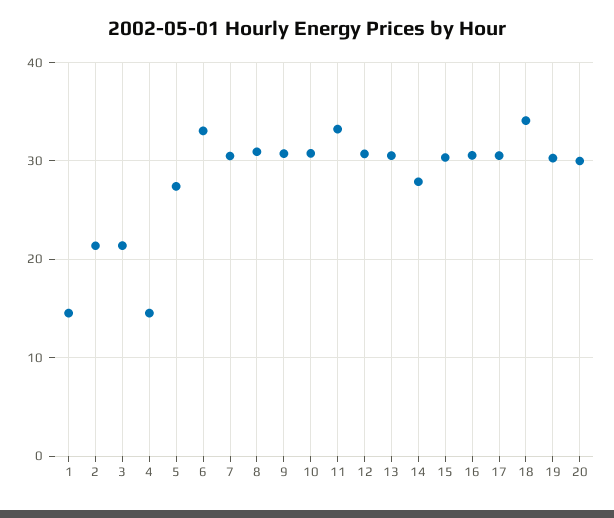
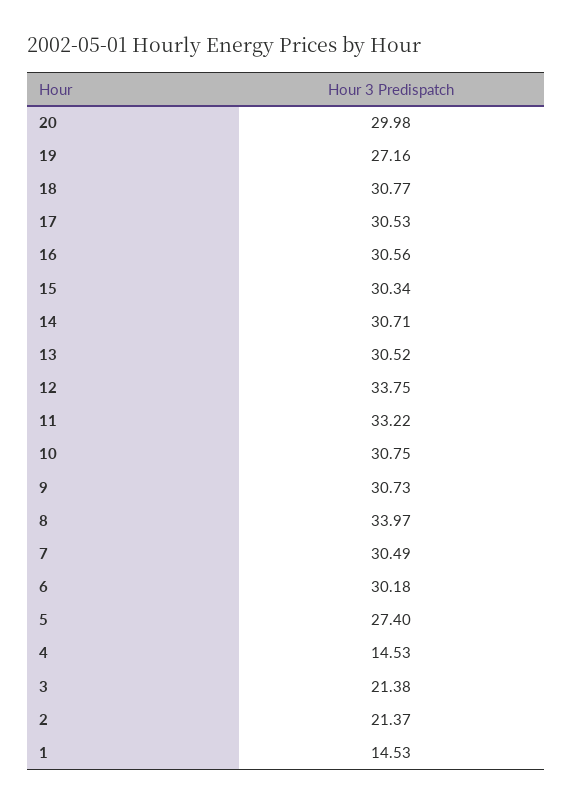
  {
    "1": 14.53,
    "2": 21.37,
    "3": 21.38,
    "4": 14.53,
    "5": 27.4,
-   "6": 33,
+   "6": 30.18,
    "7": 30.49,
-   "8": 31,
+   "8": 33.97,
    "9": 30.73,
    "10": 30.75,
    "11": 33.22,
-   "12": 31,
+   "12": 33.75,
    "13": 30.52,
-   "14": 28,
+   "14": 30.71,
    "15": 30.34,
    "16": 30.56,
    "17": 30.53,
-   "18": 34,
+   "18": 30.77,
-   "19": 30,
+   "19": 27.16,
    "20": 29.98
  }

